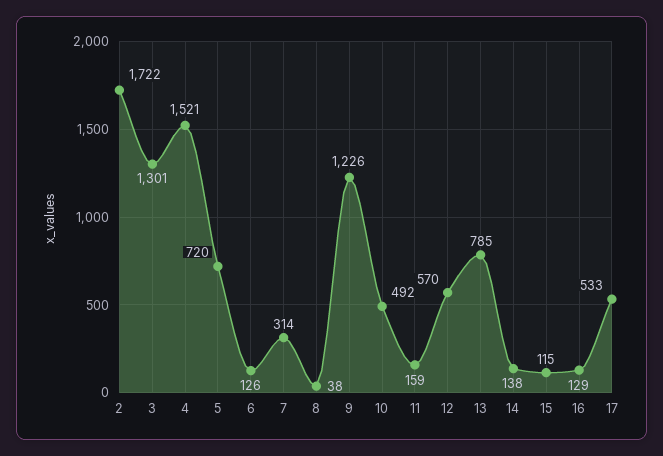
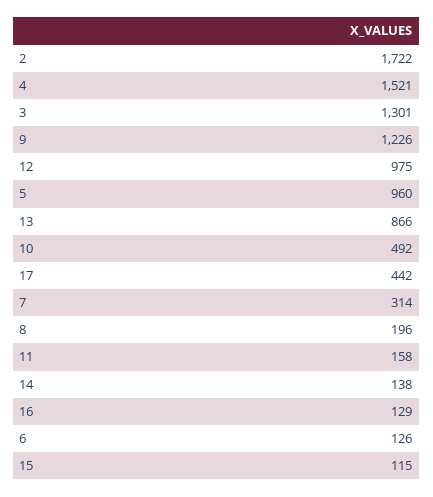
  {
    "2": 1722,
    "3": 1301,
    "4": 1521,
-   "5": 720,
+   "5": 960,
    "6": 126,
    "7": 314,
-   "8": 38,
+   "8": 196,
    "9": 1226,
    "10": 492,
-   "11": 159,
+   "11": 158,
-   "12": 570,
+   "12": 975,
-   "13": 785,
+   "13": 866,
    "14": 138,
    "15": 115,
    "16": 129,
-   "17": 533
+   "17": 442
  }

